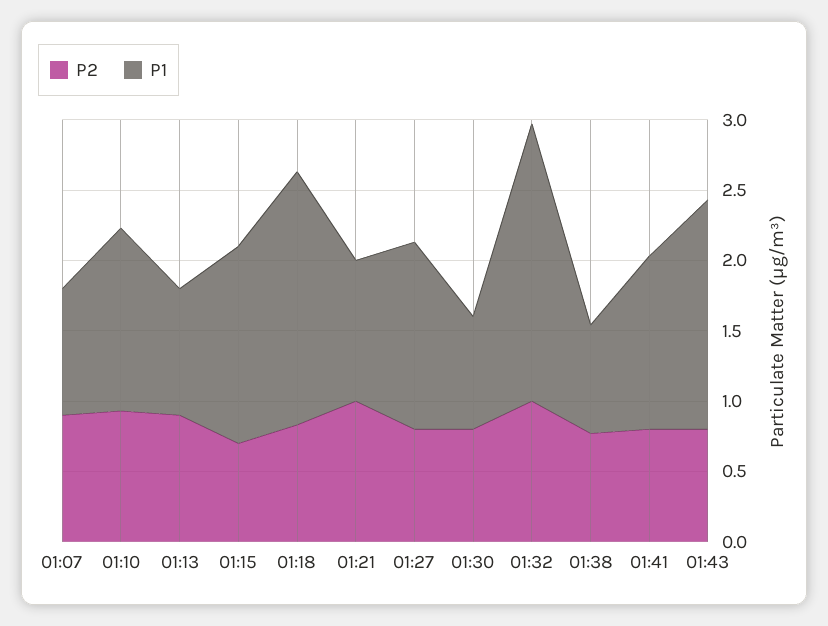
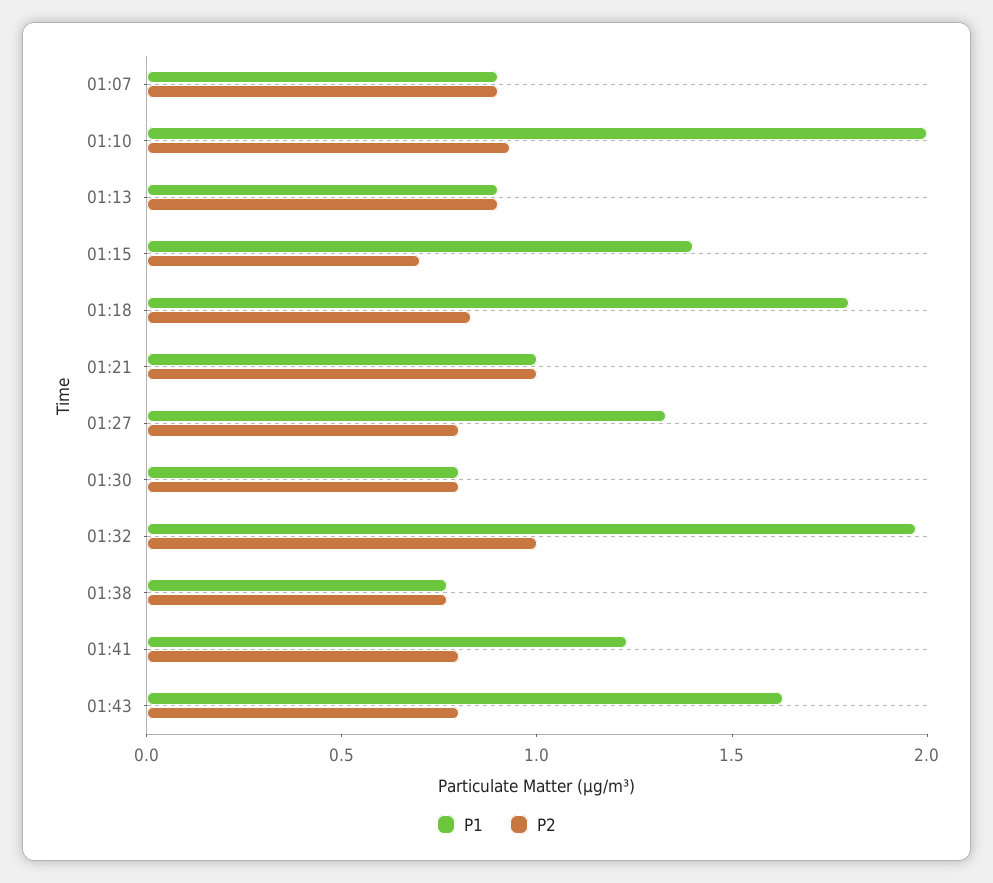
  {
    "P2": {
      "01:07": 0.9,
      "01:10": 0.9,
      "01:13": 0.9,
      "01:15": 0.7,
      "01:18": 0.8,
      "01:21": 1,
      "01:27": 0.8,
      "01:30": 0.8,
      "01:32": 1,
      "01:38": 0.8,
      "01:41": 0.8,
      "01:43": 0.8
    },
    "P1": {
      "01:07": 0.9,
-     "01:10": 1.3,
+     "01:10": 2,
      "01:13": 0.9,
      "01:15": 1.4,
      "01:18": 1.8,
      "01:21": 1,
      "01:27": 1.3,
      "01:30": 0.8,
      "01:32": 2,
      "01:38": 0.8,
      "01:41": 1.2,
      "01:43": 1.6
    }
  }

